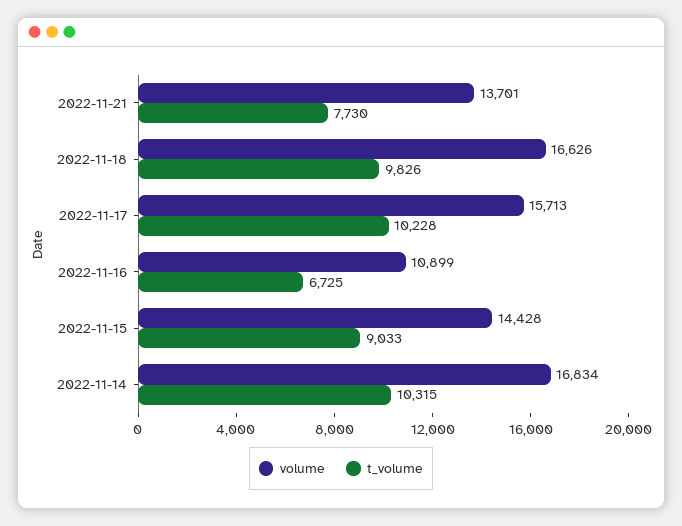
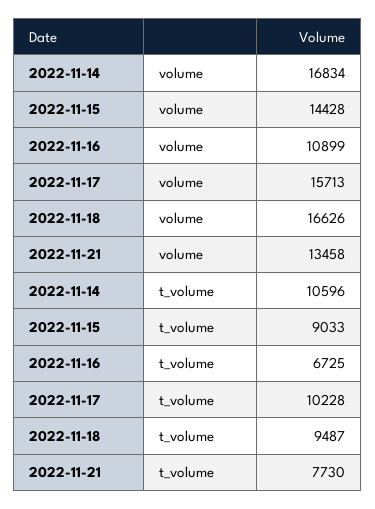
  {
    "volume": {
-     "2022-11-21": 13701,
+     "2022-11-21": 13458,
      "2022-11-18": 16626,
      "2022-11-17": 15713,
      "2022-11-16": 10899,
      "2022-11-15": 14428,
      "2022-11-14": 16834
    },
    "t_volume": {
      "2022-11-21": 7730,
-     "2022-11-18": 9826,
+     "2022-11-18": 9487,
      "2022-11-17": 10228,
      "2022-11-16": 6725,
      "2022-11-15": 9033,
-     "2022-11-14": 10315
+     "2022-11-14": 10596
    }
  }

